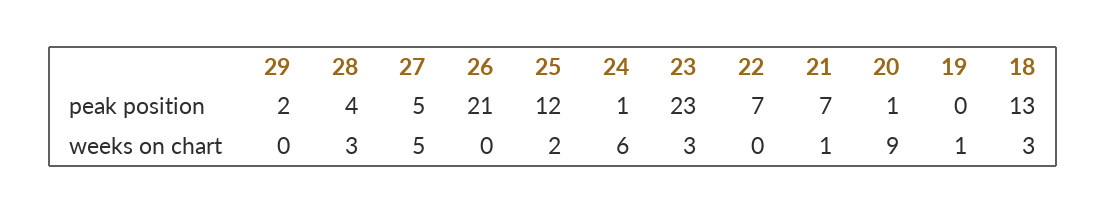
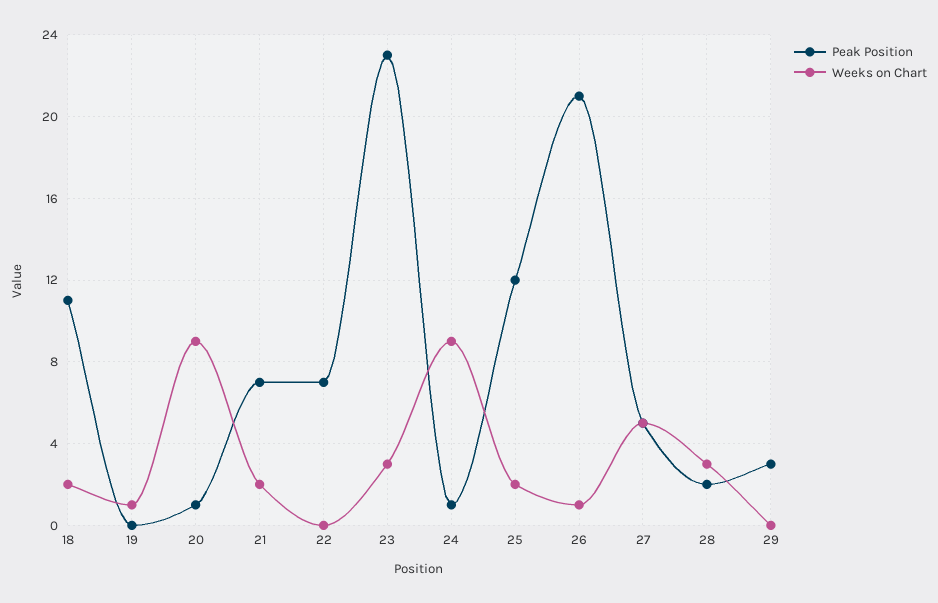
  {
    "peak position": {
-     "29": 2,
+     "29": 3,
-     "28": 4,
+     "28": 2,
      "27": 5,
      "26": 21,
      "25": 12,
      "24": 1,
      "23": 23,
      "22": 7,
      "21": 7,
      "20": 1,
      "19": 0,
-     "18": 13
+     "18": 11
    },
    "weeks on chart": {
      "29": 0,
      "28": 3,
      "27": 5,
-     "26": 0,
+     "26": 1,
      "25": 2,
-     "24": 6,
+     "24": 9,
      "23": 3,
      "22": 0,
-     "21": 1,
+     "21": 2,
      "20": 9,
      "19": 1,
-     "18": 3
+     "18": 2
    }
  }

